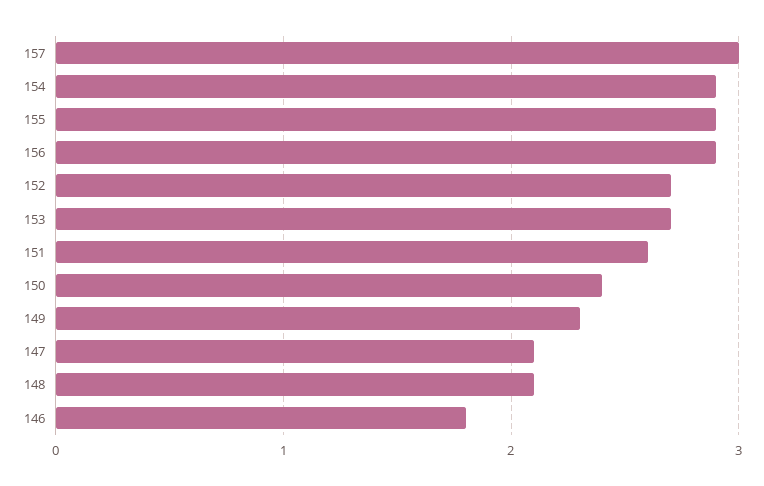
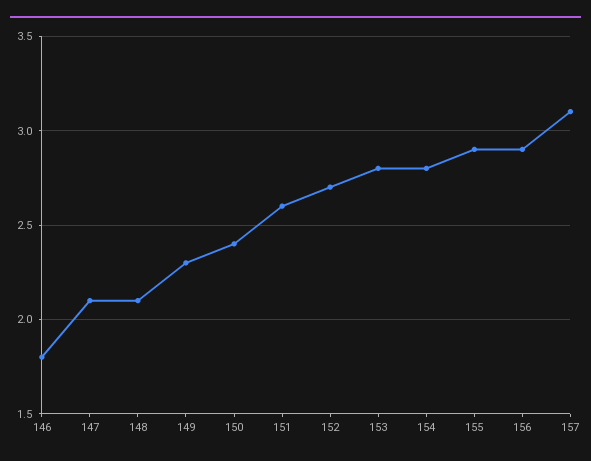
  {
-   "157": 3,
+   "157": 3.1,
-   "154": 2.9,
+   "154": 2.8,
    "155": 2.9,
    "156": 2.9,
    "152": 2.7,
-   "153": 2.7,
+   "153": 2.8,
    "151": 2.6,
    "150": 2.4,
    "149": 2.3,
    "147": 2.1,
    "148": 2.1,
    "146": 1.8
  }

